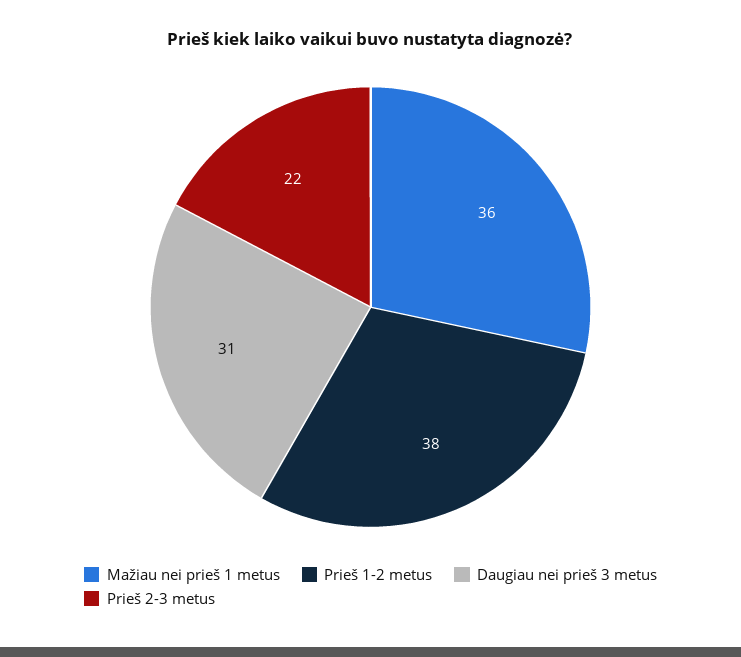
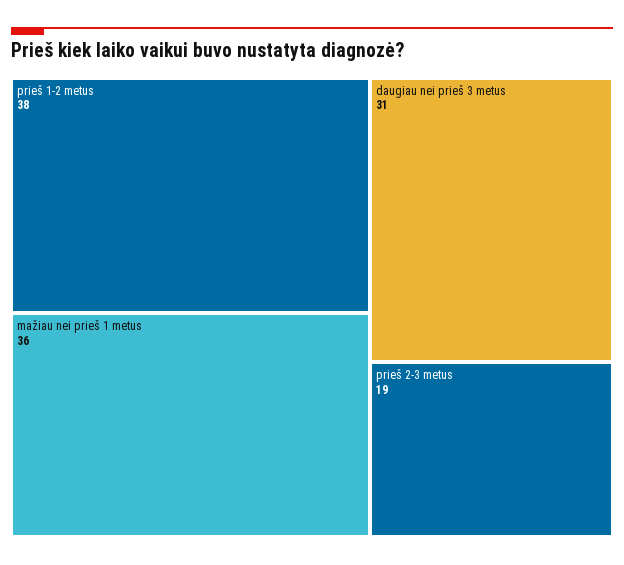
  {
    "Mažiau nei prieš 1 metus": 36,
    "Prieš 1-2 metus": 38,
    "Daugiau nei prieš 3 metus": 31,
-   "Prieš 2-3 metus": 22
+   "Prieš 2-3 metus": 19
  }

